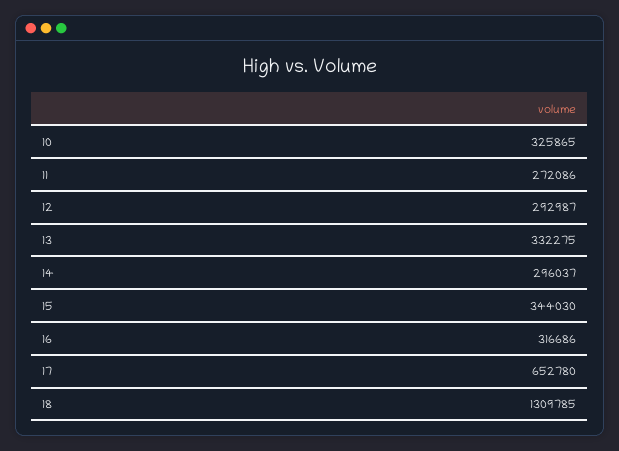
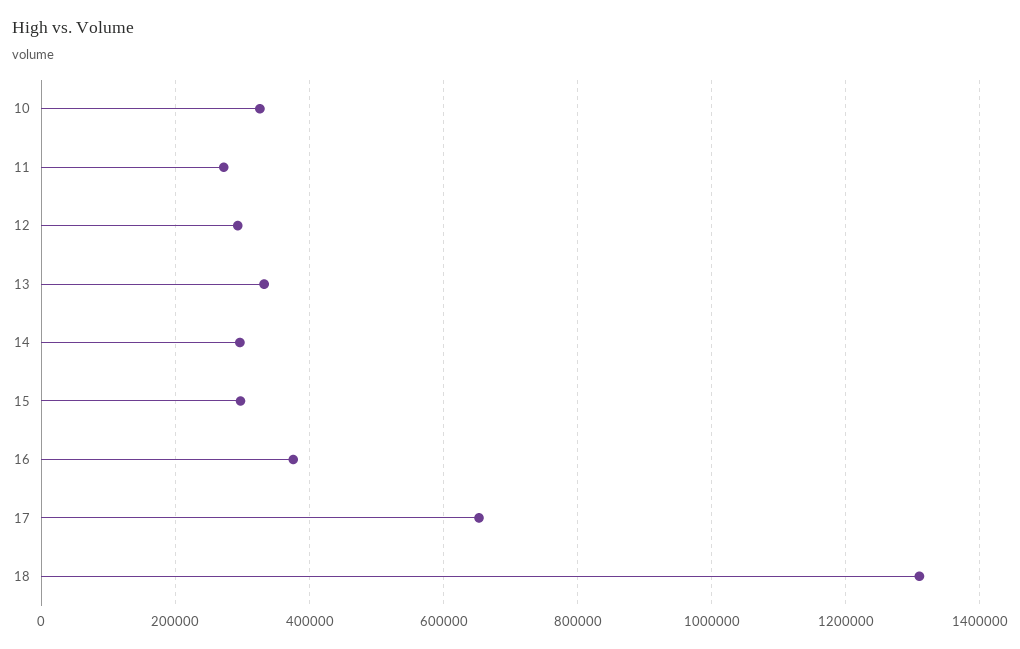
  {
    "10": 325865,
    "11": 272086,
    "12": 292987,
    "13": 332275,
    "14": 296037,
-   "15": 344030,
+   "15": 300000,
-   "16": 316686,
+   "16": 380000,
    "17": 652780,
    "18": 1309785
  }

